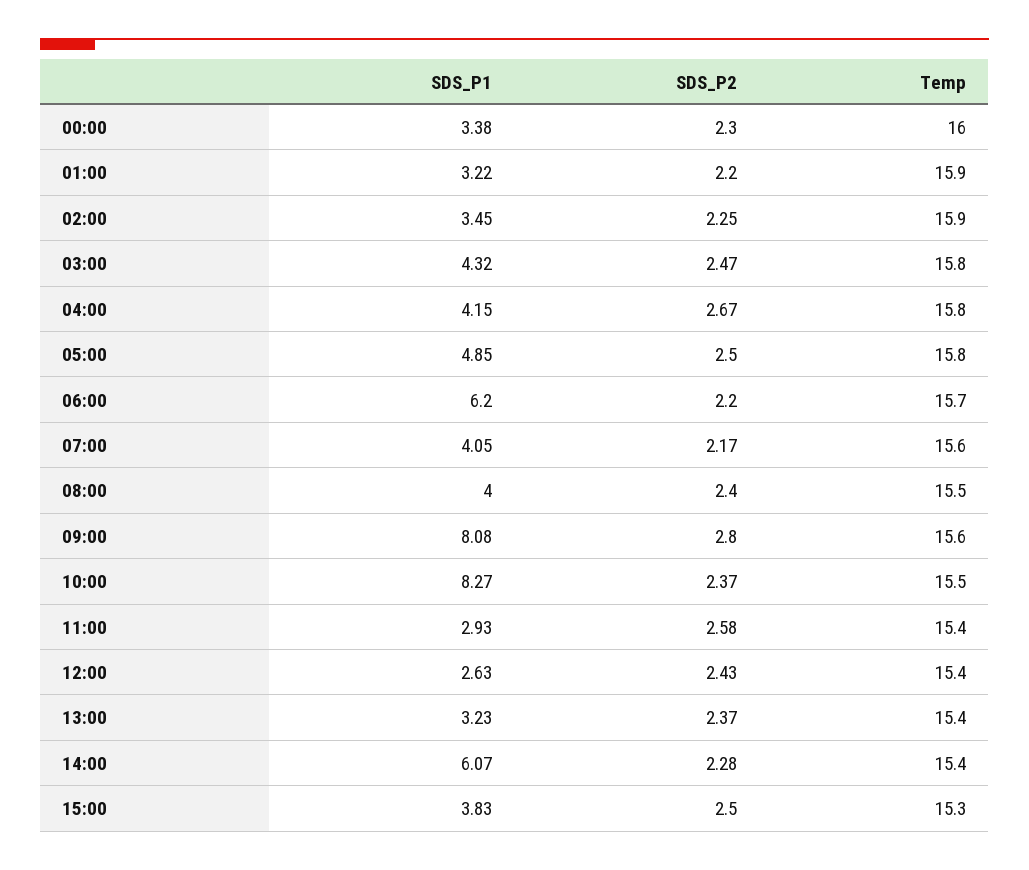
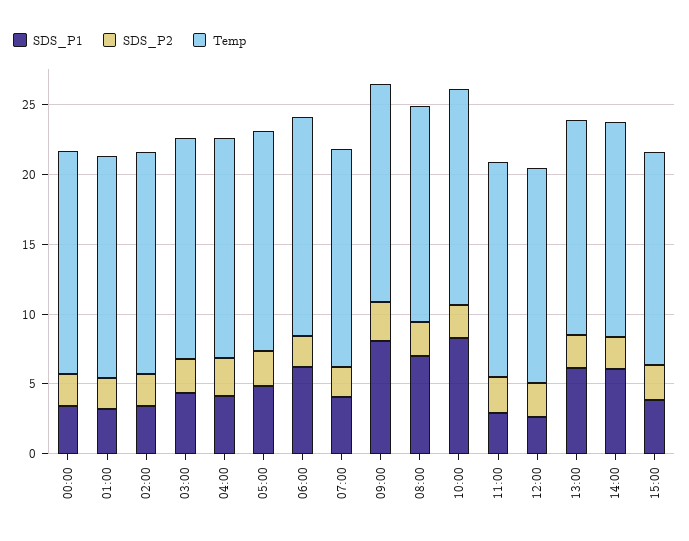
  {
    "SDS_P1": {
      "00:00": 3.38,
      "01:00": 3.22,
      "02:00": 3.45,
      "03:00": 4.32,
      "04:00": 4.15,
      "05:00": 4.85,
      "06:00": 6.2,
      "07:00": 4.05,
-     "08:00": 4,
+     "08:00": 7,
      "09:00": 8.08,
      "10:00": 8.27,
      "11:00": 2.93,
      "12:00": 2.63,
-     "13:00": 3.23,
+     "13:00": 6,
      "14:00": 6.07,
      "15:00": 3.83
    },
    "SDS_P2": {
      "00:00": 2.3,
      "01:00": 2.2,
      "02:00": 2.25,
      "03:00": 2.47,
      "04:00": 2.67,
      "05:00": 2.5,
      "06:00": 2.2,
      "07:00": 2.17,
      "08:00": 2.4,
      "09:00": 2.8,
      "10:00": 2.37,
      "11:00": 2.58,
      "12:00": 2.43,
      "13:00": 2.37,
      "14:00": 2.28,
      "15:00": 2.5
    },
    "Temp": {
      "00:00": 16,
      "01:00": 15.9,
      "02:00": 15.9,
      "03:00": 15.8,
      "04:00": 15.8,
      "05:00": 15.8,
      "06:00": 15.7,
      "07:00": 15.6,
      "08:00": 15.5,
      "09:00": 15.6,
      "10:00": 15.5,
      "11:00": 15.4,
      "12:00": 15.4,
      "13:00": 15.4,
      "14:00": 15.4,
      "15:00": 15.3
    }
  }

